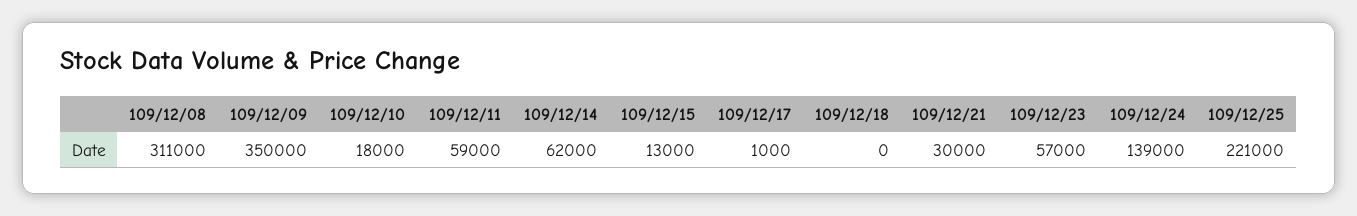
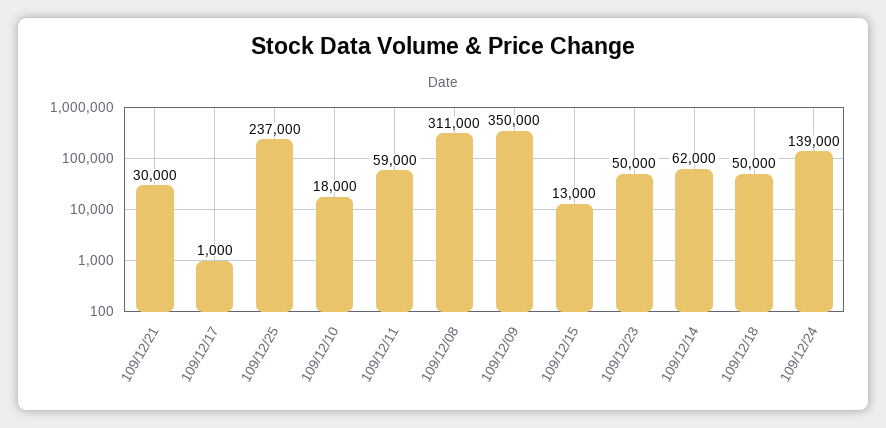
  {
    "109/12/08": 311000,
    "109/12/09": 350000,
    "109/12/10": 18000,
    "109/12/11": 59000,
    "109/12/14": 62000,
    "109/12/15": 13000,
    "109/12/17": 1000,
-   "109/12/18": 0,
+   "109/12/18": 50000,
    "109/12/21": 30000,
-   "109/12/23": 57000,
+   "109/12/23": 50000,
    "109/12/24": 139000,
-   "109/12/25": 221000
+   "109/12/25": 237000
  }

